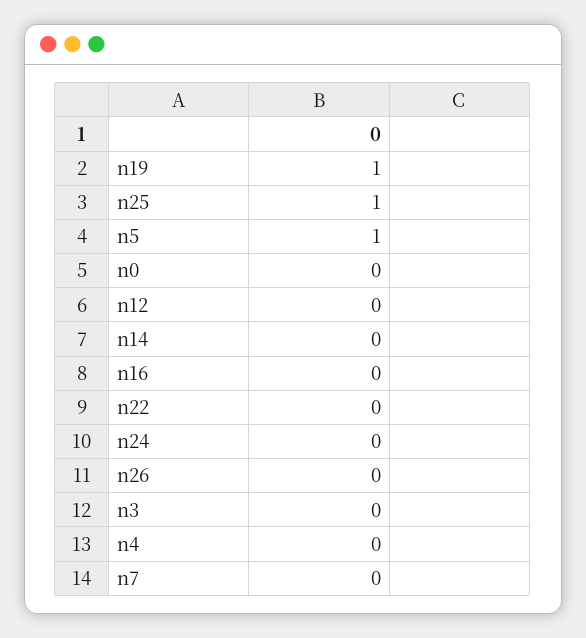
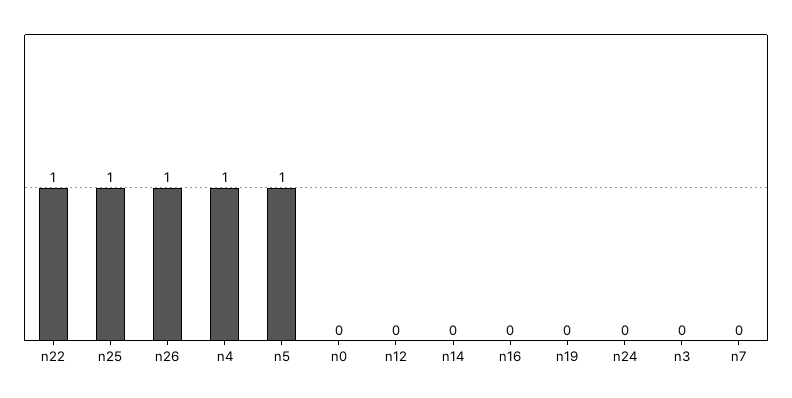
  {
-   "n19": 1,
+   "n19": 0,
    "n25": 1,
    "n5": 1,
    "n0": 0,
    "n12": 0,
    "n14": 0,
    "n16": 0,
-   "n22": 0,
+   "n22": 1,
    "n24": 0,
-   "n26": 0,
+   "n26": 1,
    "n3": 0,
-   "n4": 0,
+   "n4": 1,
    "n7": 0
  }

